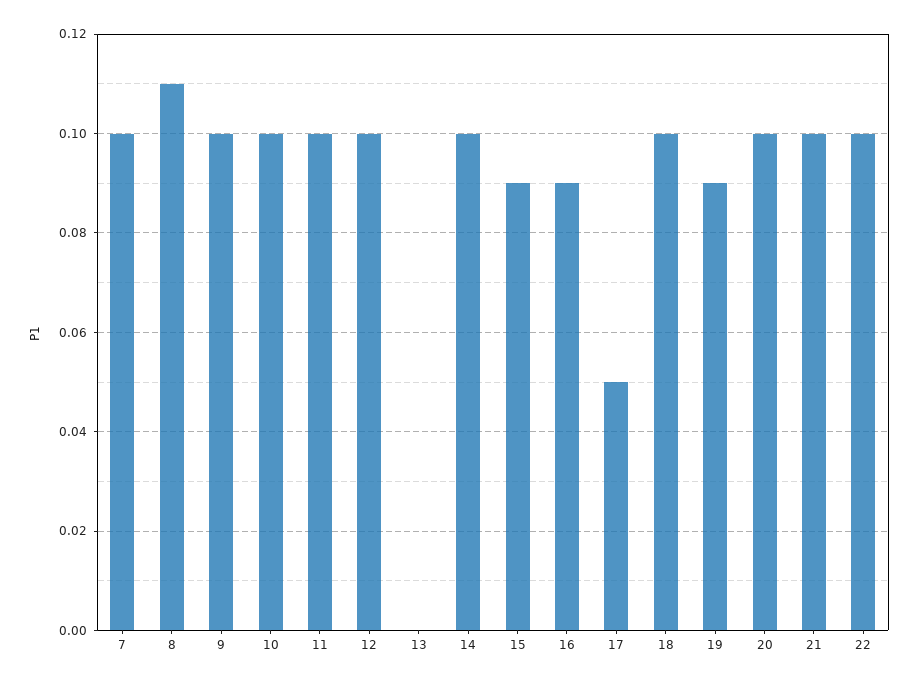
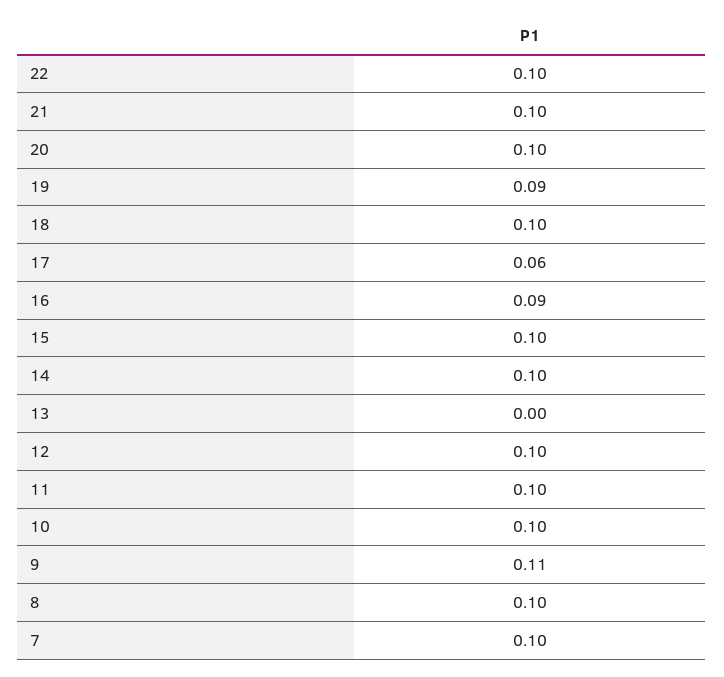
  {
    "7": 0.1,
-   "8": 0.11,
+   "8": 0.1,
-   "9": 0.1,
+   "9": 0.11,
    "10": 0.1,
    "11": 0.1,
    "12": 0.1,
    "13": 0,
    "14": 0.1,
-   "15": 0.09,
+   "15": 0.1,
    "16": 0.09,
-   "17": 0.05,
+   "17": 0.06,
    "18": 0.1,
    "19": 0.09,
    "20": 0.1,
    "21": 0.1,
    "22": 0.1
  }

